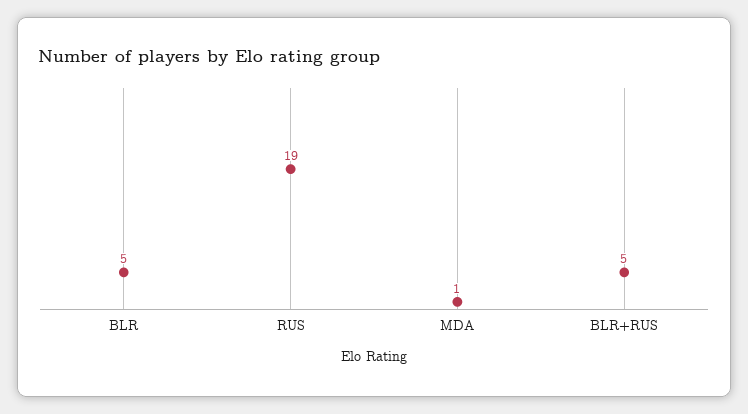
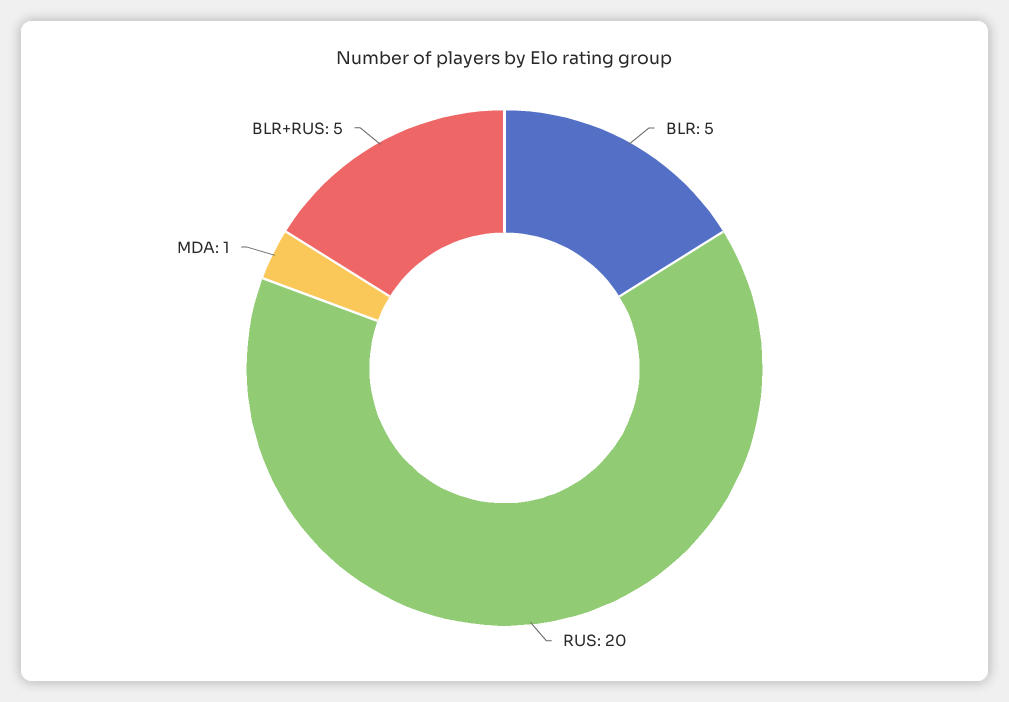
  {
    "BLR": 5,
-   "RUS": 19,
+   "RUS": 20,
    "MDA": 1,
    "BLR+RUS": 5
  }

